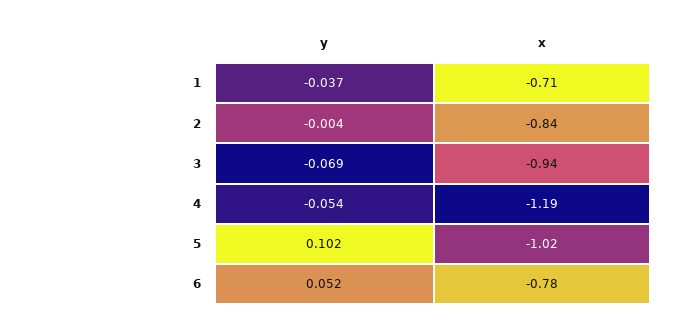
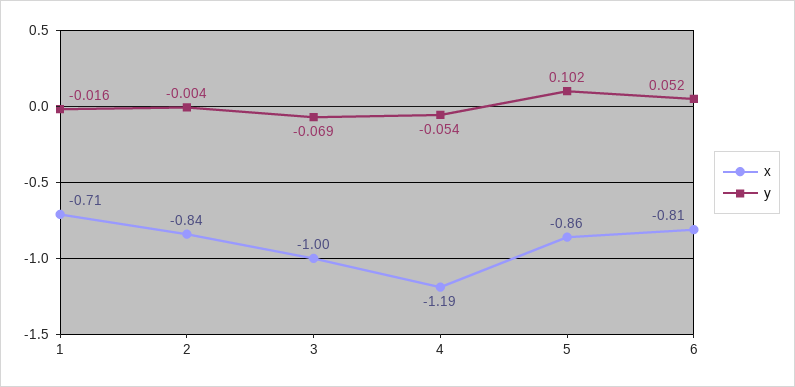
  {
    "y": {
-     "1": -0.037,
+     "1": -0.016,
      "2": -0.004,
      "3": -0.069,
      "4": -0.054,
      "5": 0.102,
      "6": 0.052
    },
    "x": {
      "1": -0.71,
      "2": -0.84,
-     "3": -0.94,
+     "3": -1,
      "4": -1.19,
-     "5": -1.02,
+     "5": -0.86,
-     "6": -0.78
+     "6": -0.81
    }
  }

